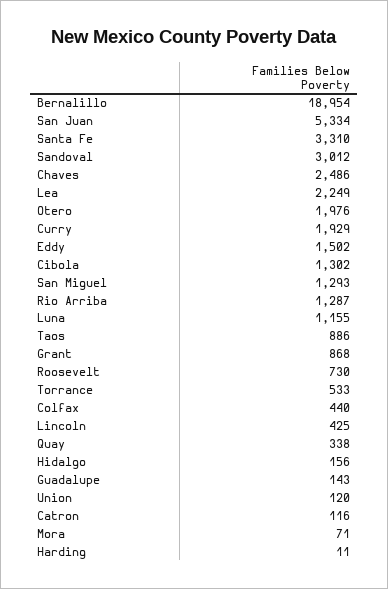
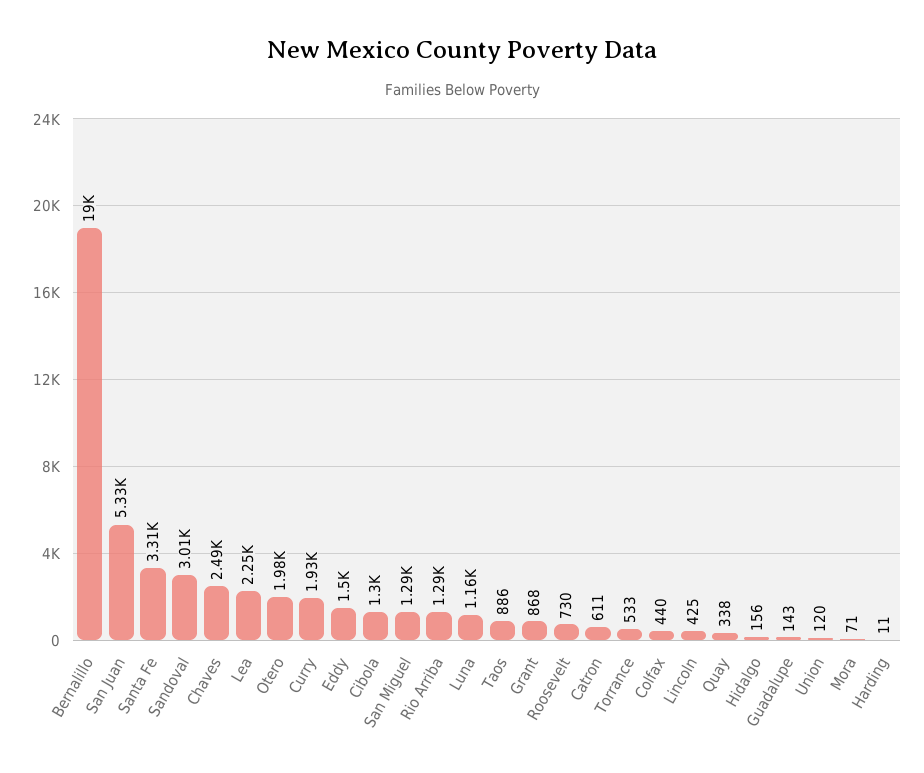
  {
    "Bernalillo": 18954,
    "San Juan": 5334,
    "Santa Fe": 3310,
    "Sandoval": 3012,
    "Chaves": 2486,
    "Lea": 2249,
    "Otero": 1976,
    "Curry": 1929,
    "Eddy": 1502,
    "Cibola": 1302,
    "San Miguel": 1293,
    "Rio Arriba": 1287,
    "Luna": 1155,
    "Taos": 886,
    "Grant": 868,
    "Roosevelt": 730,
    "Torrance": 533,
    "Colfax": 440,
    "Lincoln": 425,
    "Quay": 338,
    "Hidalgo": 156,
    "Guadalupe": 143,
    "Union": 120,
-   "Catron": 116,
+   "Catron": 611,
    "Mora": 71,
    "Harding": 11
  }

